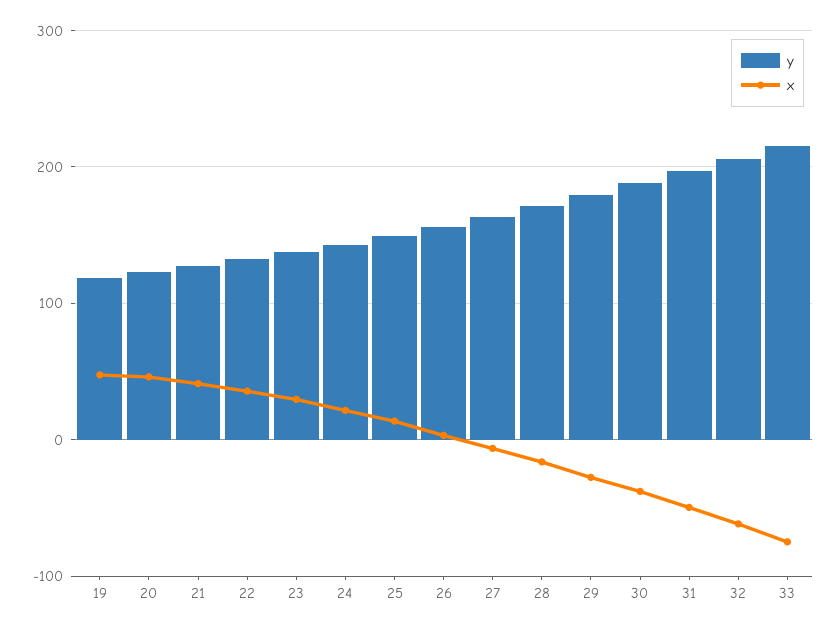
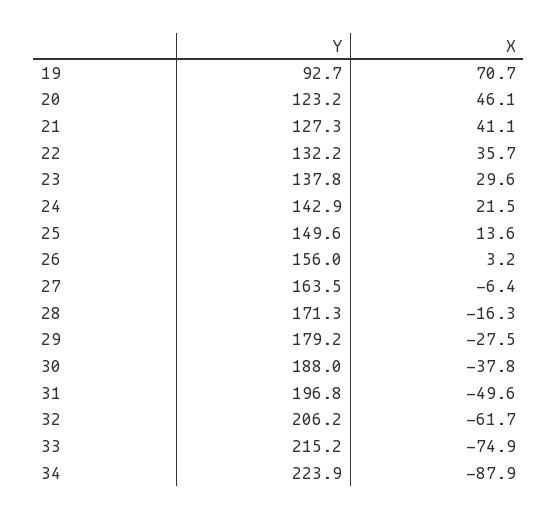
  {
    "y": {
-     "19": 120,
+     "19": 92.7,
      "20": 123.2,
      "21": 127.3,
      "22": 132.2,
      "23": 137.8,
      "24": 142.9,
      "25": 149.6,
      "26": 156,
      "27": 163.5,
      "28": 171.3,
      "29": 179.2,
      "30": 188,
      "31": 196.8,
      "32": 206.2,
-     "33": 215.2
+     "33": 215.2,
+     "34": 223.9
    },
    "x": {
-     "19": 50,
+     "19": 70.7,
      "20": 46.1,
      "21": 41.1,
      "22": 35.7,
      "23": 29.6,
      "24": 21.5,
      "25": 13.6,
      "26": 3.2,
      "27": -6.4,
      "28": -16.3,
      "29": -27.5,
      "30": -37.8,
      "31": -49.6,
      "32": -61.7,
-     "33": -74.9
+     "33": -74.9,
+     "34": -87.9
    }
  }

